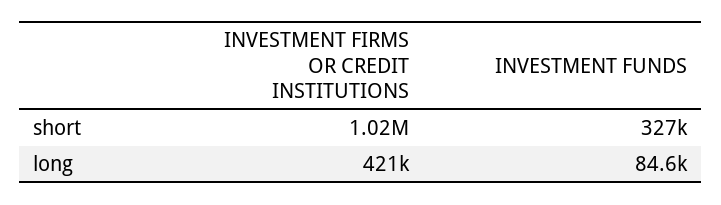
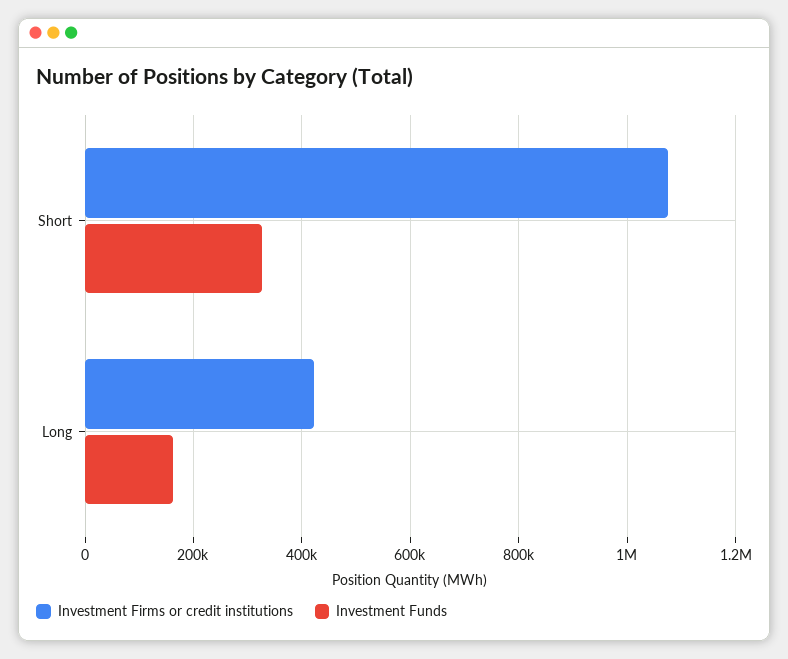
  {
    "INVESTMENT FIRMS OR CREDIT INSTITUTIONS": {
-     "short": 1020000,
+     "short": 1080000,
      "long": 421000
    },
    "INVESTMENT FUNDS": {
      "short": 327000,
-     "long": 84600
+     "long": 160000
    }
  }

